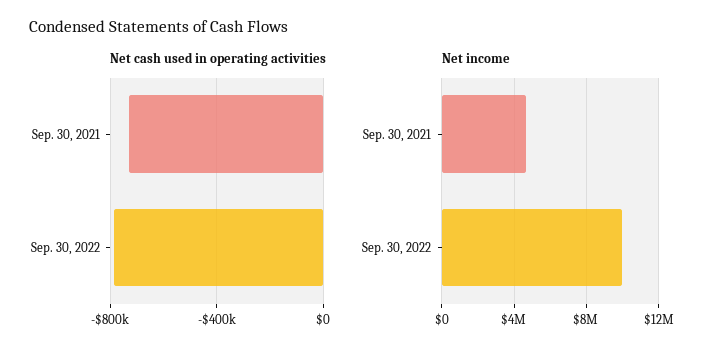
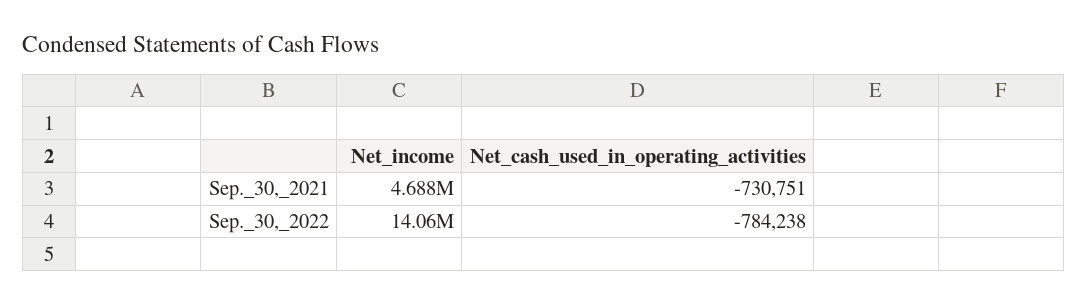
  {
    "Net cash used in operating activities": {
      "Sep. 30, 2021": -730751,
      "Sep. 30, 2022": -784238
    },
    "Net income": {
      "Sep. 30, 2021": 4688000,
-     "Sep. 30, 2022": 10000000
+     "Sep. 30, 2022": 14060000
    }
  }

